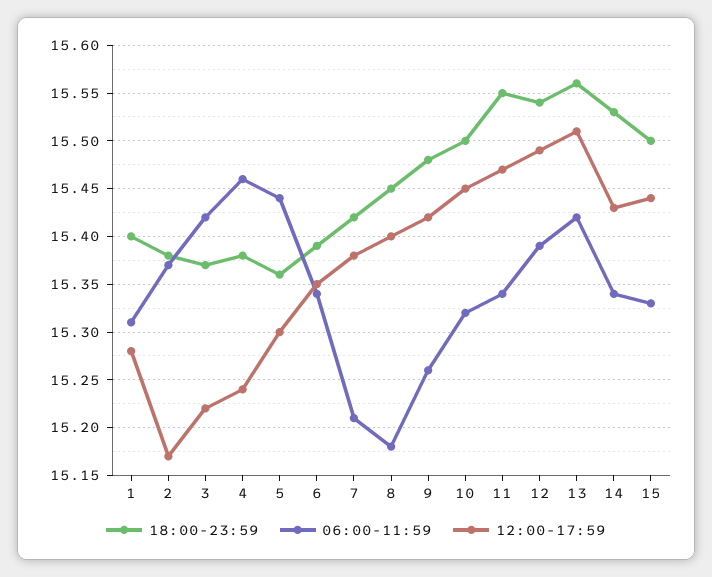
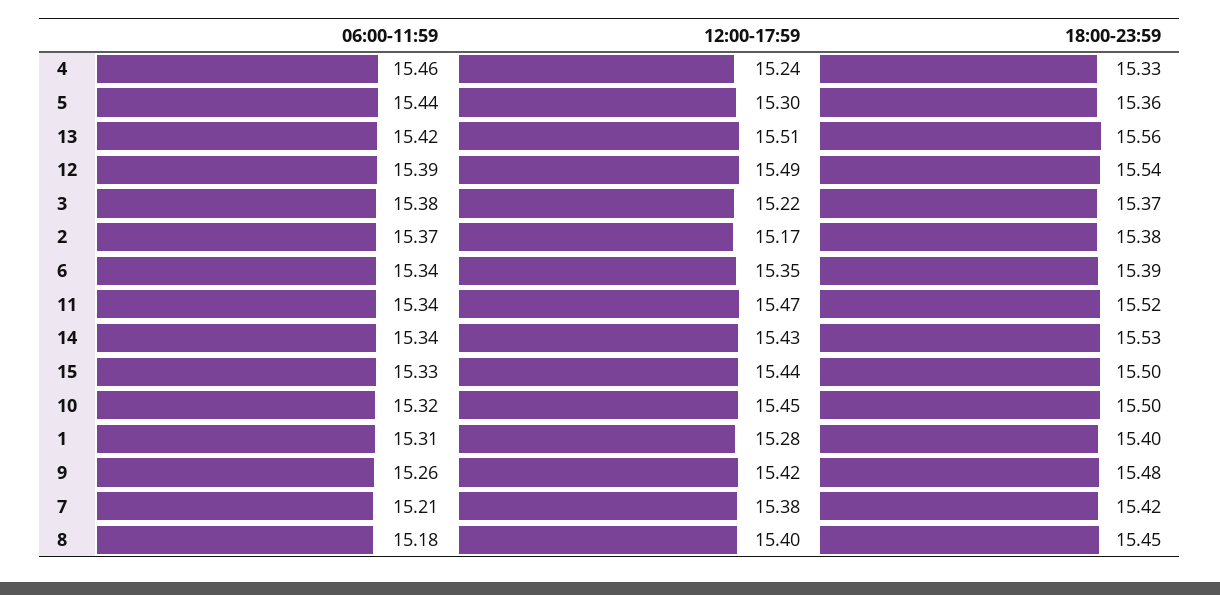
  {
    "18:00-23:59": {
      "1": 15.4,
      "2": 15.38,
      "3": 15.37,
-     "4": 15.38,
+     "4": 15.33,
      "5": 15.36,
      "6": 15.39,
      "7": 15.42,
      "8": 15.45,
      "9": 15.48,
      "10": 15.5,
-     "11": 15.55,
+     "11": 15.52,
      "12": 15.54,
      "13": 15.56,
      "14": 15.53,
      "15": 15.5
    },
    "06:00-11:59": {
      "1": 15.31,
      "2": 15.37,
-     "3": 15.42,
+     "3": 15.38,
      "4": 15.46,
      "5": 15.44,
      "6": 15.34,
      "7": 15.21,
      "8": 15.18,
      "9": 15.26,
      "10": 15.32,
      "11": 15.34,
      "12": 15.39,
      "13": 15.42,
      "14": 15.34,
      "15": 15.33
    },
    "12:00-17:59": {
      "1": 15.28,
      "2": 15.17,
      "3": 15.22,
      "4": 15.24,
      "5": 15.3,
      "6": 15.35,
      "7": 15.38,
      "8": 15.4,
      "9": 15.42,
      "10": 15.45,
      "11": 15.47,
      "12": 15.49,
      "13": 15.51,
      "14": 15.43,
      "15": 15.44
    }
  }

